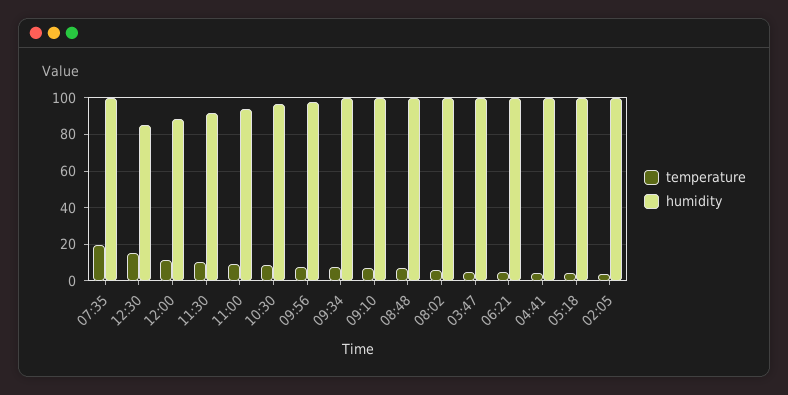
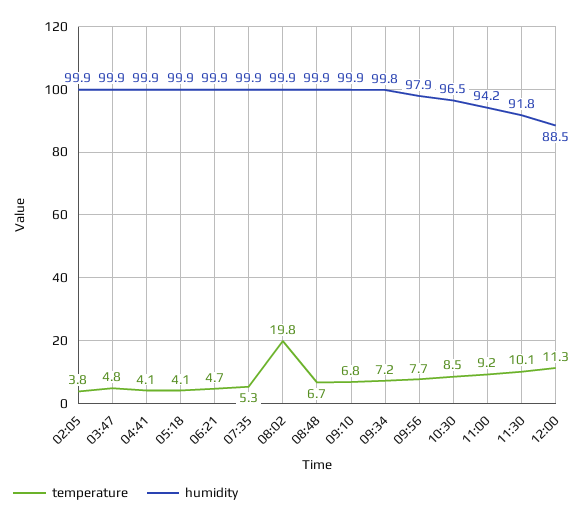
  {
    "temperature": {
-     "07:35": 20,
+     "07:35": 5.3,
-     "12:30": 15,
      "12:00": 11.3,
      "11:30": 10.1,
      "11:00": 9.2,
      "10:30": 8.5,
      "09:56": 7.7,
      "09:34": 7.2,
      "09:10": 6.8,
      "08:48": 6.7,
-     "08:02": 5,
+     "08:02": 19.8,
      "03:47": 4.8,
      "06:21": 4.7,
      "04:41": 4.1,
      "05:18": 4.1,
      "02:05": 3.8
    },
    "humidity": {
      "07:35": 99.9,
-     "12:30": 85,
      "12:00": 88.5,
      "11:30": 91.8,
      "11:00": 94.2,
      "10:30": 96.5,
      "09:56": 97.9,
      "09:34": 99.8,
      "09:10": 99.9,
      "08:48": 99.9,
      "08:02": 99.9,
      "03:47": 99.9,
      "06:21": 99.9,
      "04:41": 99.9,
      "05:18": 99.9,
      "02:05": 99.9
    }
  }

